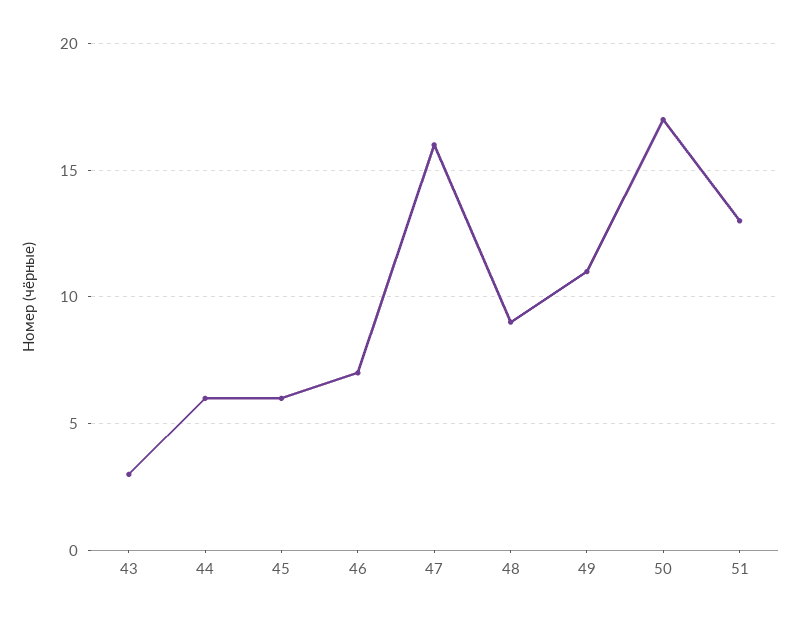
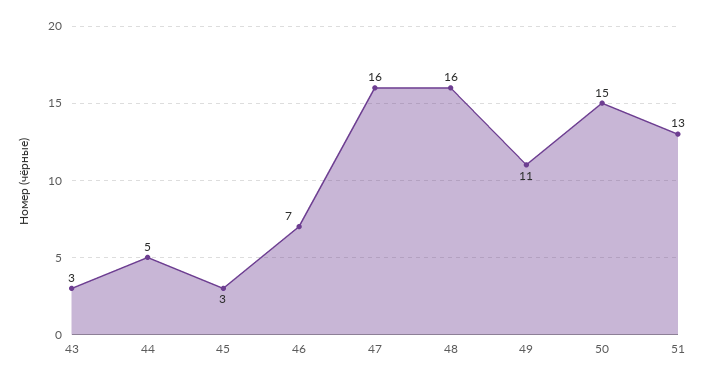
  {
    "43": 3,
-   "44": 6,
+   "44": 5,
-   "45": 6,
+   "45": 3,
    "46": 7,
    "47": 16,
-   "48": 9,
+   "48": 16,
    "49": 11,
-   "50": 17,
+   "50": 15,
    "51": 13
  }

